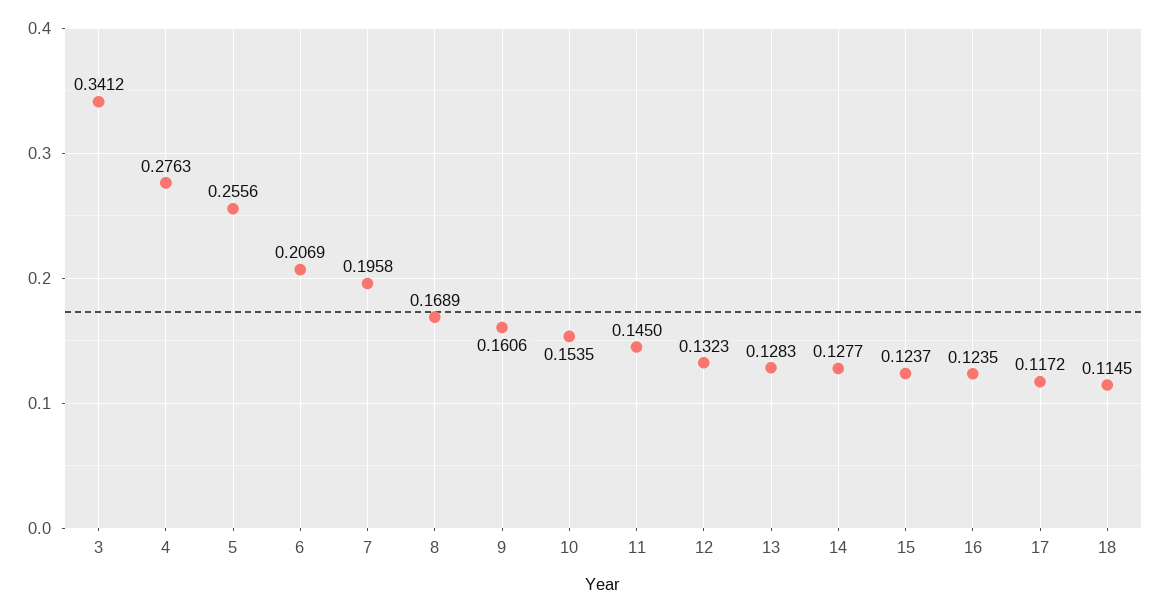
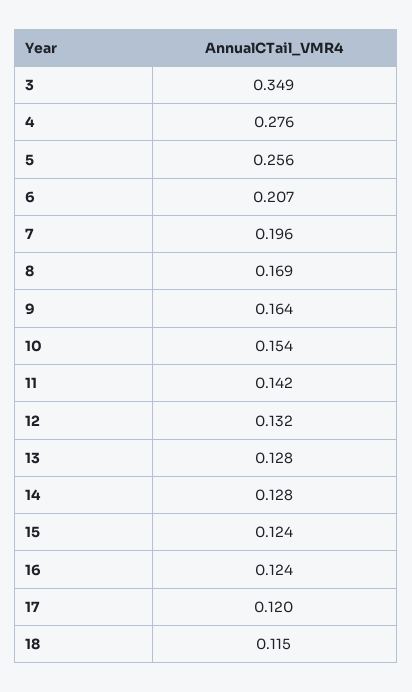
  {
-   "3": 0.3412,
+   "3": 0.349,
    "4": 0.2763,
    "5": 0.2556,
    "6": 0.2069,
    "7": 0.1958,
    "8": 0.1689,
-   "9": 0.1606,
+   "9": 0.164,
    "10": 0.1535,
-   "11": 0.145,
+   "11": 0.142,
    "12": 0.1323,
    "13": 0.1283,
    "14": 0.1277,
    "15": 0.1237,
    "16": 0.1235,
-   "17": 0.1172,
+   "17": 0.12,
    "18": 0.1145
  }

